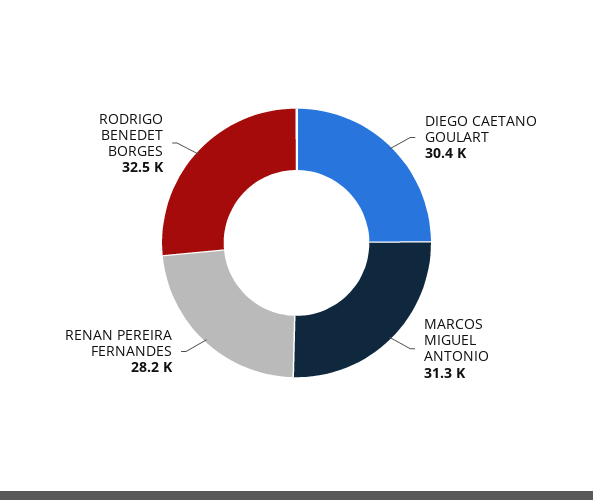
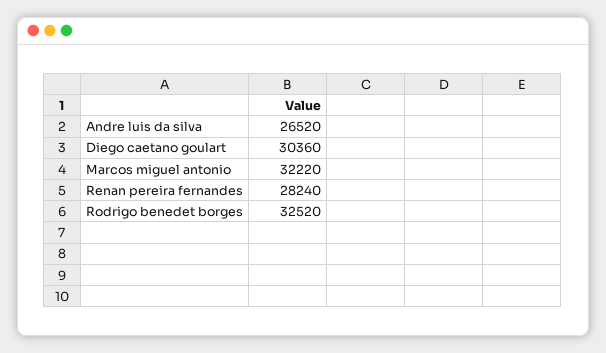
  {
    "DIEGO CAETANO GOULART": 30360,
-   "MARCOS MIGUEL ANTONIO": 31300,
+   "MARCOS MIGUEL ANTONIO": 32220,
    "RENAN PEREIRA FERNANDES": 28240,
-   "RODRIGO BENEDET BORGES": 32520
+   "RODRIGO BENEDET BORGES": 32520,
+   "Andre luis da silva": 26520
  }

